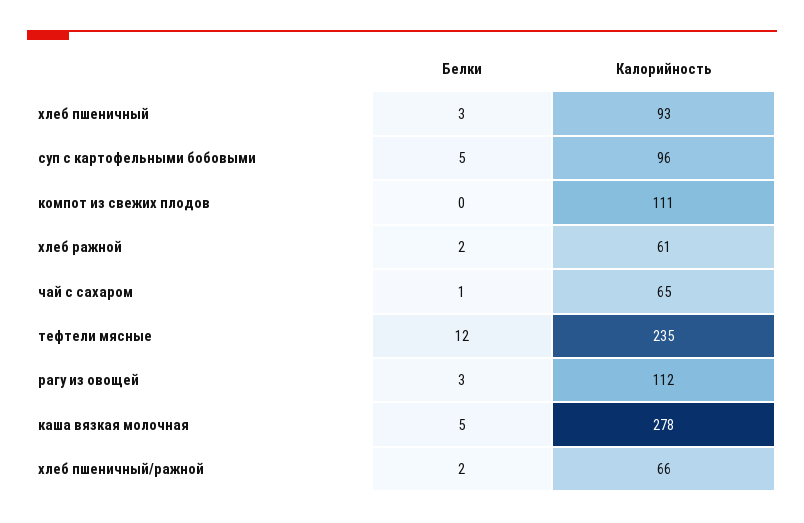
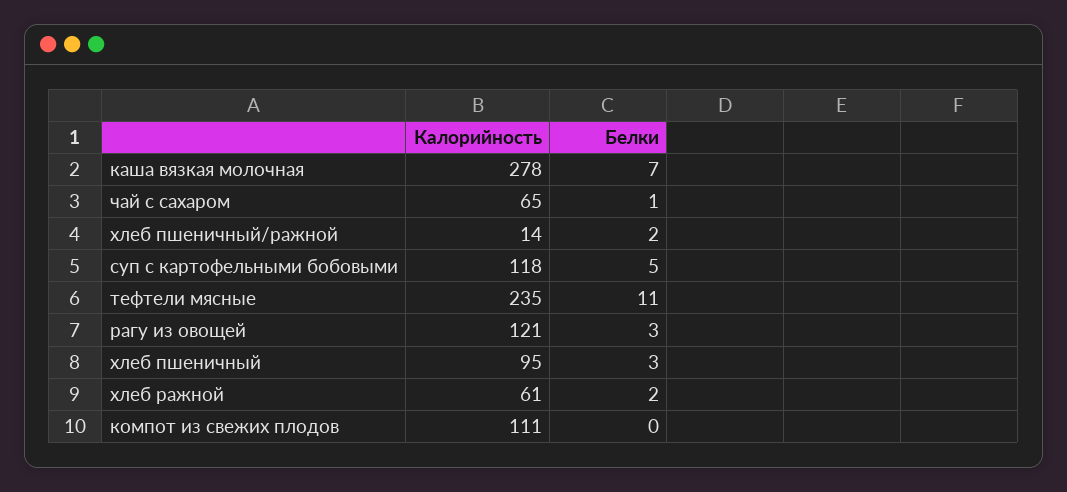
  {
    "Белки": {
      "хлеб пшеничный": 3,
      "суп с картофельными бобовыми": 5,
      "компот из свежих плодов": 0,
      "хлеб ражной": 2,
      "чай с сахаром": 1,
-     "тефтели мясные": 12,
+     "тефтели мясные": 11,
      "рагу из овощей": 3,
-     "каша вязкая молочная": 5,
+     "каша вязкая молочная": 7,
      "хлеб пшеничный/ражной": 2
    },
    "Калорийность": {
-     "хлеб пшеничный": 93,
+     "хлеб пшеничный": 95,
-     "суп с картофельными бобовыми": 96,
+     "суп с картофельными бобовыми": 118,
      "компот из свежих плодов": 111,
      "хлеб ражной": 61,
      "чай с сахаром": 65,
      "тефтели мясные": 235,
-     "рагу из овощей": 112,
+     "рагу из овощей": 121,
      "каша вязкая молочная": 278,
-     "хлеб пшеничный/ражной": 66
+     "хлеб пшеничный/ражной": 14
    }
  }

